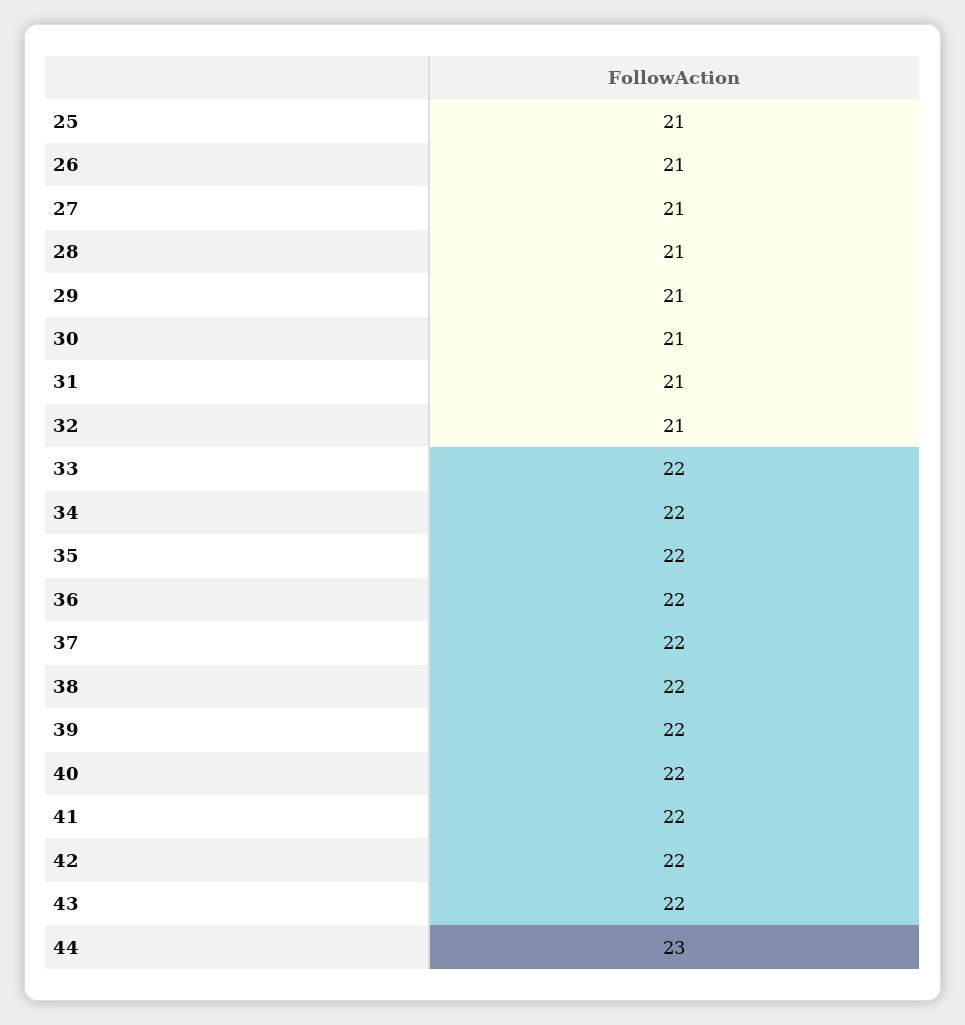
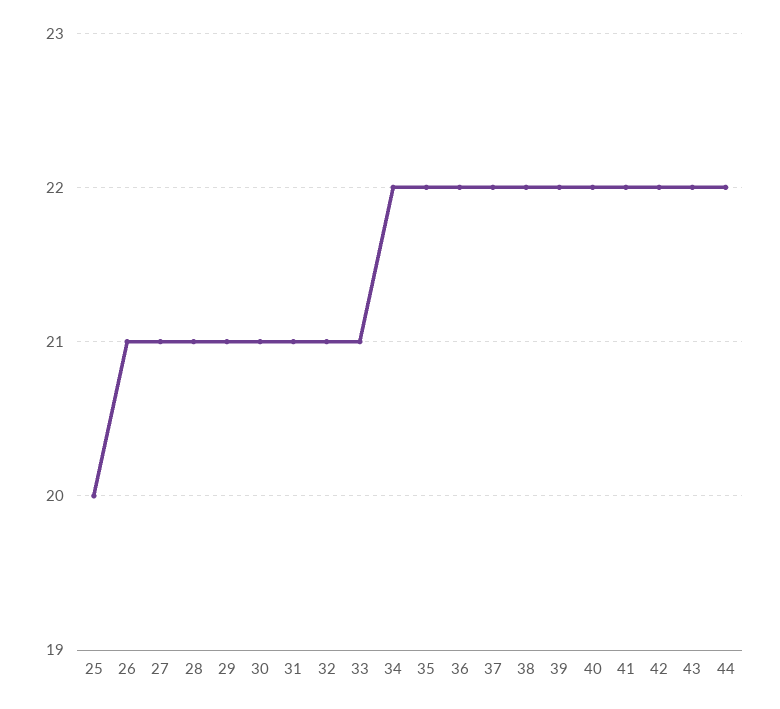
  {
-   "25": 21,
+   "25": 20,
    "26": 21,
    "27": 21,
    "28": 21,
    "29": 21,
    "30": 21,
    "31": 21,
    "32": 21,
-   "33": 22,
+   "33": 21,
    "34": 22,
    "35": 22,
    "36": 22,
    "37": 22,
    "38": 22,
    "39": 22,
    "40": 22,
    "41": 22,
    "42": 22,
    "43": 22,
-   "44": 23
+   "44": 22
  }

